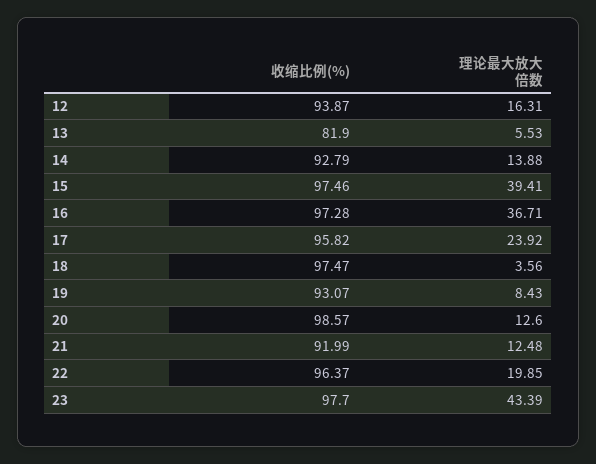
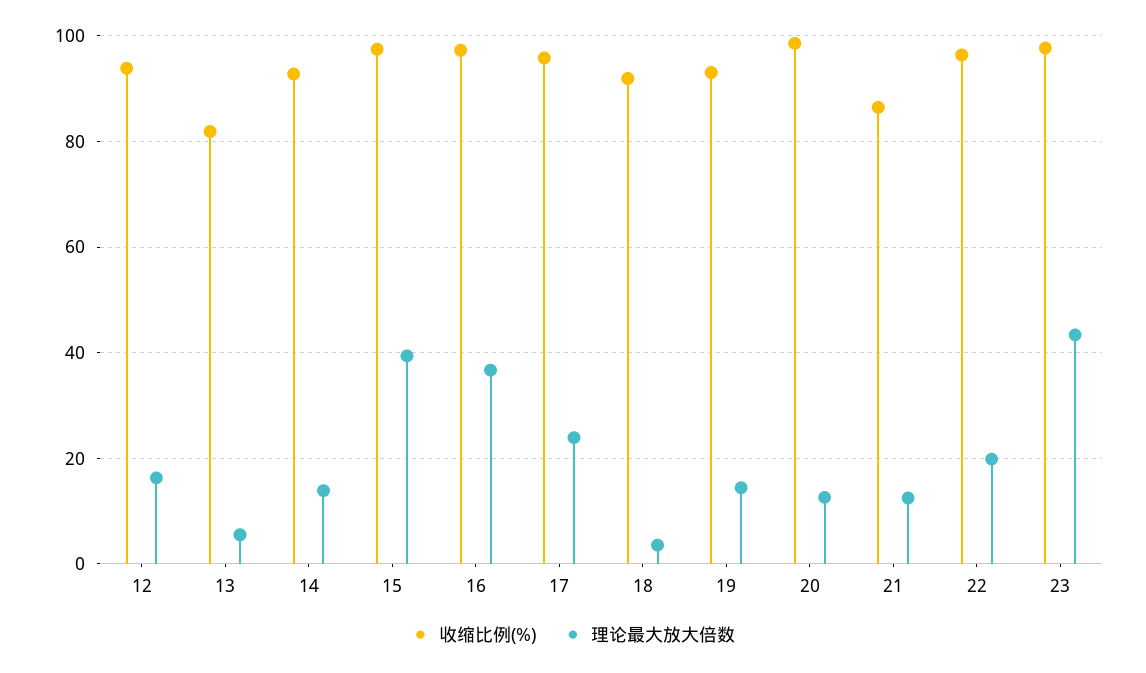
  {
    "收缩比例(%)": {
      "12": 93.87,
      "13": 81.9,
      "14": 92.79,
      "15": 97.46,
      "16": 97.28,
      "17": 95.82,
-     "18": 97.47,
+     "18": 92,
      "19": 93.07,
      "20": 98.57,
-     "21": 91.99,
+     "21": 86,
      "22": 96.37,
      "23": 97.7
    },
    "理论最大放大倍数": {
      "12": 16.31,
      "13": 5.53,
      "14": 13.88,
      "15": 39.41,
      "16": 36.71,
      "17": 23.92,
      "18": 3.56,
-     "19": 8.43,
+     "19": 14,
      "20": 12.6,
      "21": 12.48,
      "22": 19.85,
      "23": 43.39
    }
  }

